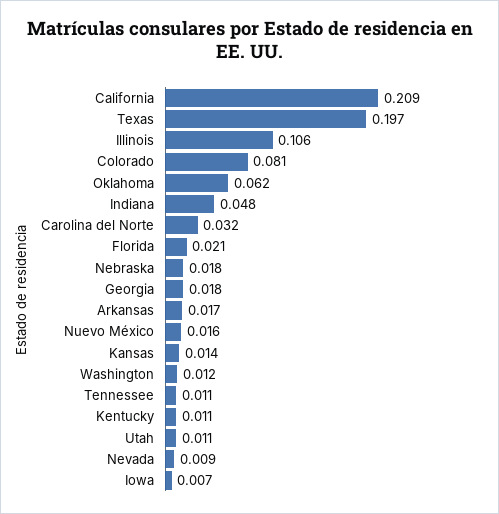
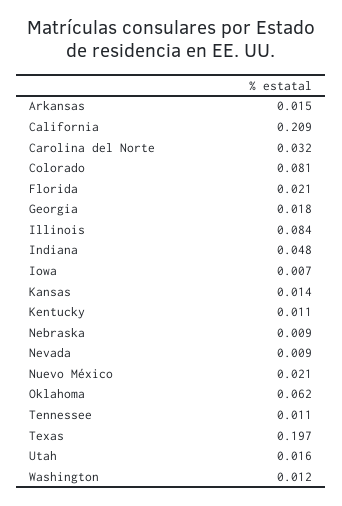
  {
    "California": 0.209,
    "Texas": 0.197,
-   "Illinois": 0.106,
+   "Illinois": 0.084,
    "Colorado": 0.081,
    "Oklahoma": 0.062,
    "Indiana": 0.048,
    "Carolina del Norte": 0.032,
    "Florida": 0.021,
-   "Nebraska": 0.018,
+   "Nebraska": 0.009,
    "Georgia": 0.018,
-   "Arkansas": 0.017,
+   "Arkansas": 0.015,
-   "Nuevo México": 0.016,
+   "Nuevo México": 0.021,
    "Kansas": 0.014,
    "Washington": 0.012,
    "Tennessee": 0.011,
    "Kentucky": 0.011,
-   "Utah": 0.011,
+   "Utah": 0.016,
    "Nevada": 0.009,
    "Iowa": 0.007
  }

